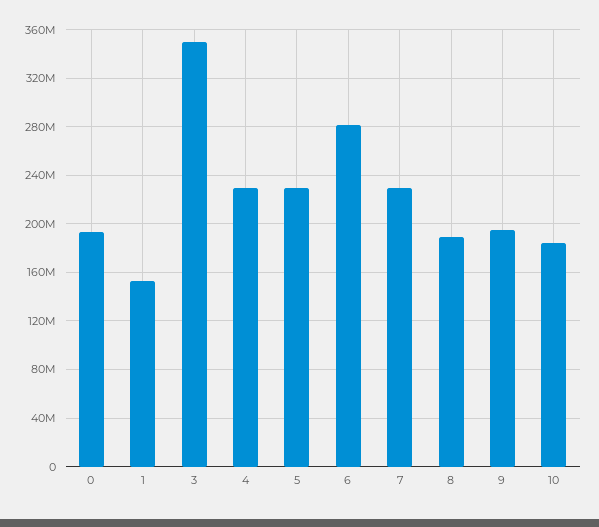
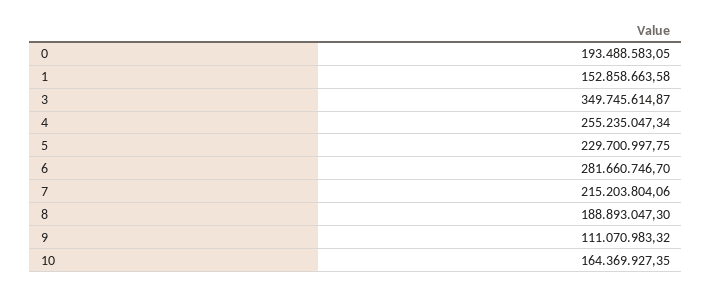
  {
    "0": 193488583.05,
    "1": 152858663.58,
    "3": 349745614.87,
-   "4": 230000000,
+   "4": 255235047.34,
    "5": 229700997.75,
    "6": 281660746.7,
-   "7": 230000000,
+   "7": 215203804.06,
    "8": 188893047.3,
-   "9": 195000000,
+   "9": 111070983.32,
-   "10": 185000000
+   "10": 164369927.35
  }

